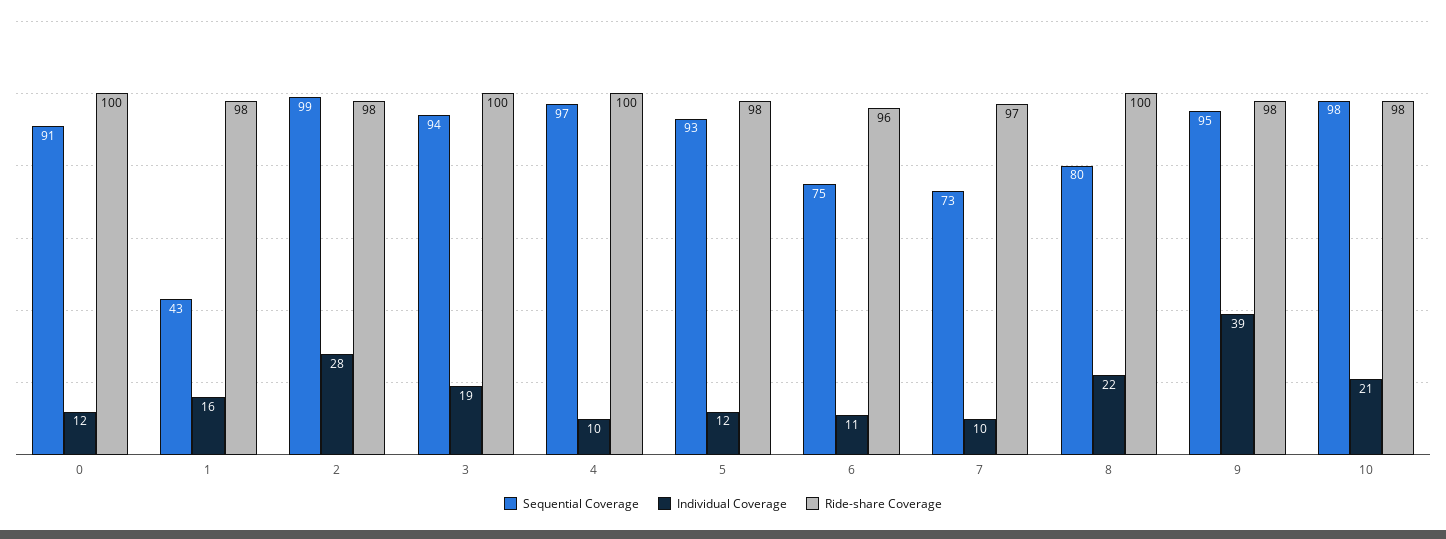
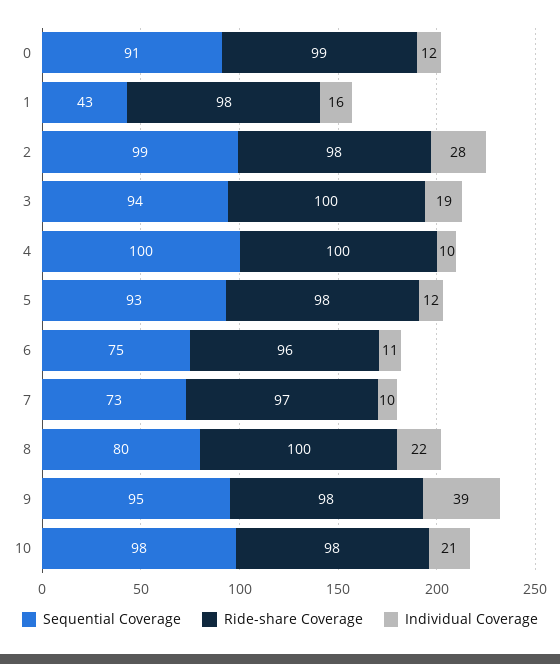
  {
    "Sequential Coverage": {
      "0": 91,
      "1": 43,
      "2": 99,
      "3": 94,
-     "4": 97,
+     "4": 100,
      "5": 93,
      "6": 75,
      "7": 73,
      "8": 80,
      "9": 95,
      "10": 98
    },
    "Individual Coverage": {
      "0": 12,
      "1": 16,
      "2": 28,
      "3": 19,
      "4": 10,
      "5": 12,
      "6": 11,
      "7": 10,
      "8": 22,
      "9": 39,
      "10": 21
    },
    "Ride-share Coverage": {
-     "0": 100,
+     "0": 99,
      "1": 98,
      "2": 98,
      "3": 100,
      "4": 100,
      "5": 98,
      "6": 96,
      "7": 97,
      "8": 100,
      "9": 98,
      "10": 98
    }
  }

